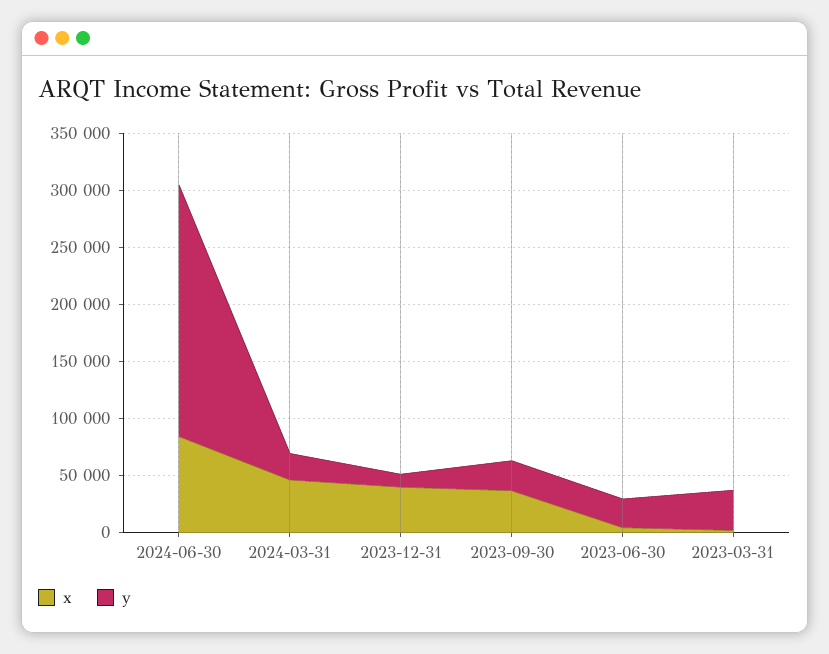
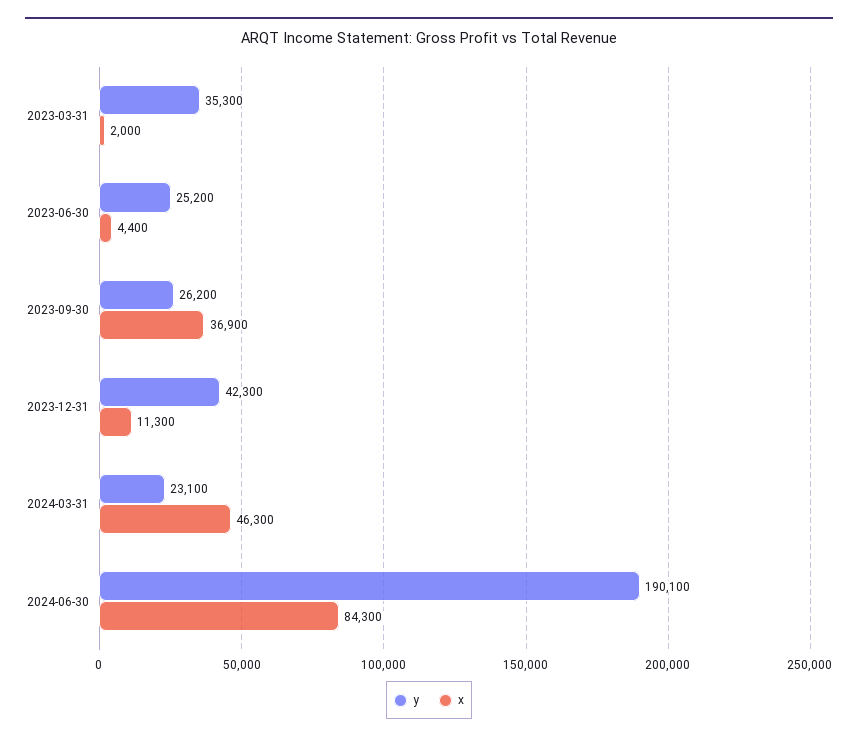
  {
    "x": {
      "2024-06-30": 84300,
      "2024-03-31": 46300,
-     "2023-12-31": 40000,
+     "2023-12-31": 11300,
      "2023-09-30": 36900,
      "2023-06-30": 4400,
      "2023-03-31": 2000
    },
    "y": {
-     "2024-06-30": 220000,
+     "2024-06-30": 190100,
      "2024-03-31": 23100,
-     "2023-12-31": 10000,
+     "2023-12-31": 42300,
      "2023-09-30": 26200,
      "2023-06-30": 25200,
      "2023-03-31": 35300
    }
  }

